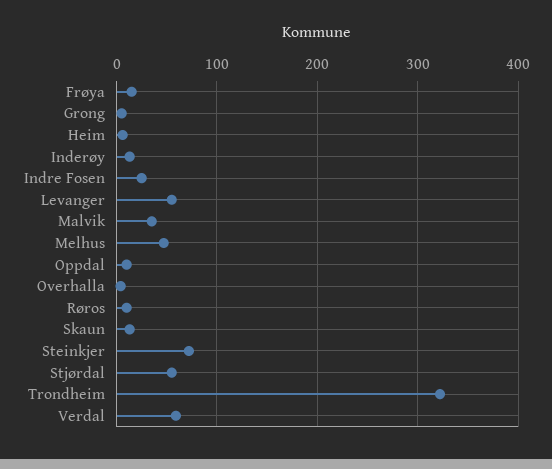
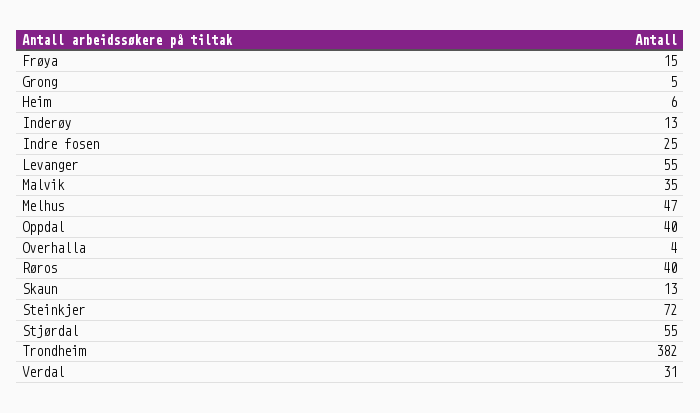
  {
    "Frøya": 15,
    "Grong": 5,
    "Heim": 6,
    "Inderøy": 13,
    "Indre Fosen": 25,
    "Levanger": 55,
    "Malvik": 35,
    "Melhus": 47,
-   "Oppdal": 10,
+   "Oppdal": 40,
    "Overhalla": 4,
-   "Røros": 10,
+   "Røros": 40,
    "Skaun": 13,
    "Steinkjer": 72,
    "Stjørdal": 55,
-   "Trondheim": 320,
+   "Trondheim": 382,
-   "Verdal": 60
+   "Verdal": 31
  }

